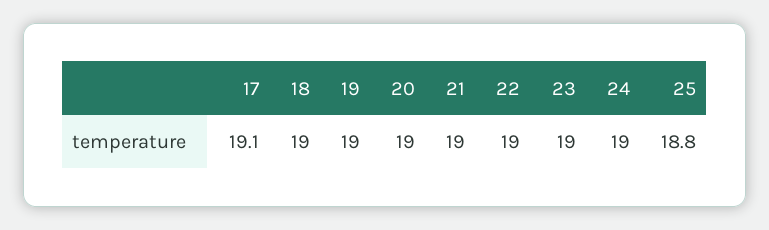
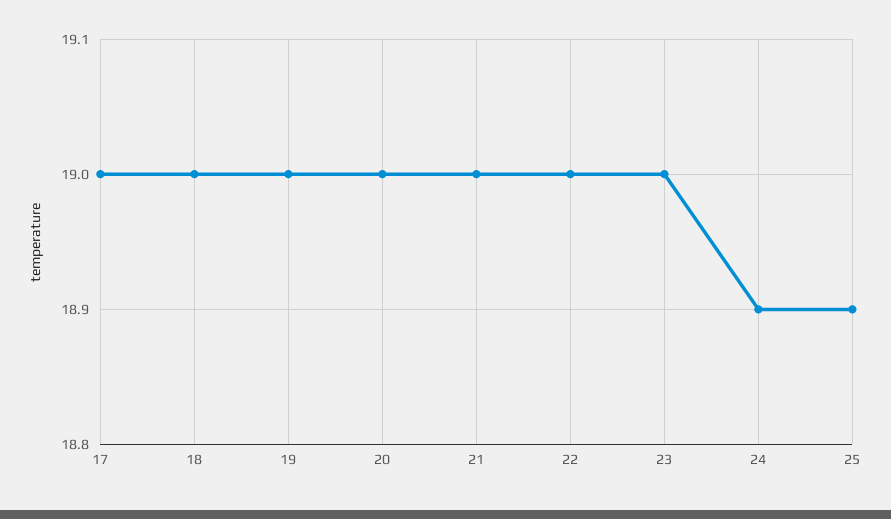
  {
-   "17": 19.1,
+   "17": 19,
    "18": 19,
    "19": 19,
    "20": 19,
    "21": 19,
    "22": 19,
    "23": 19,
-   "24": 19,
+   "24": 18.9,
-   "25": 18.8
+   "25": 18.9
  }

